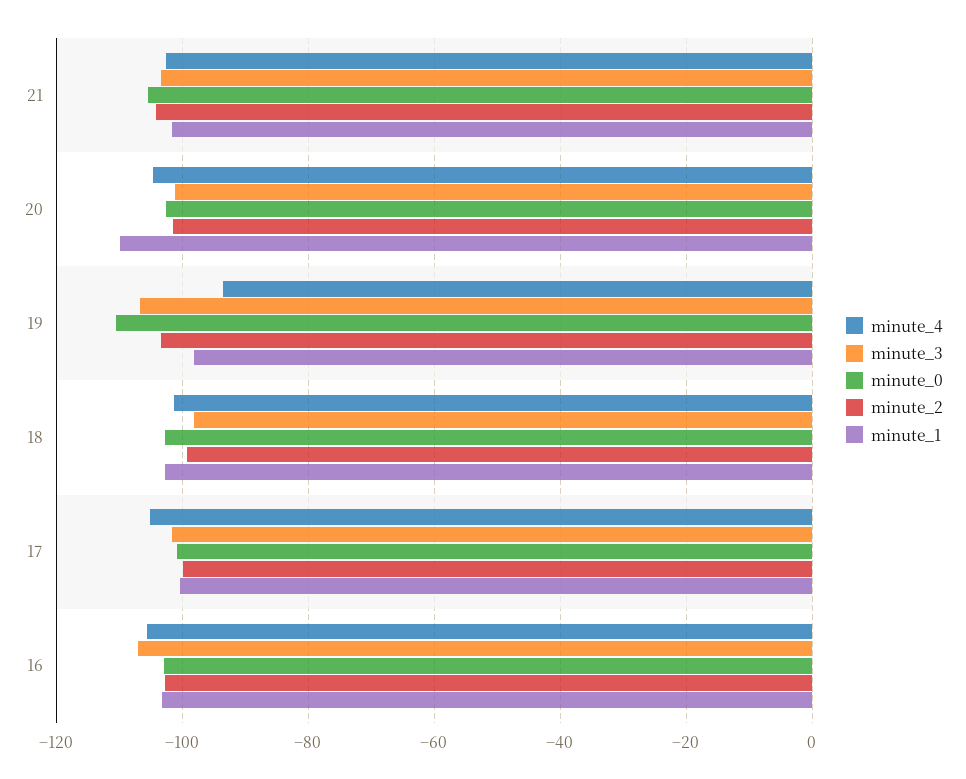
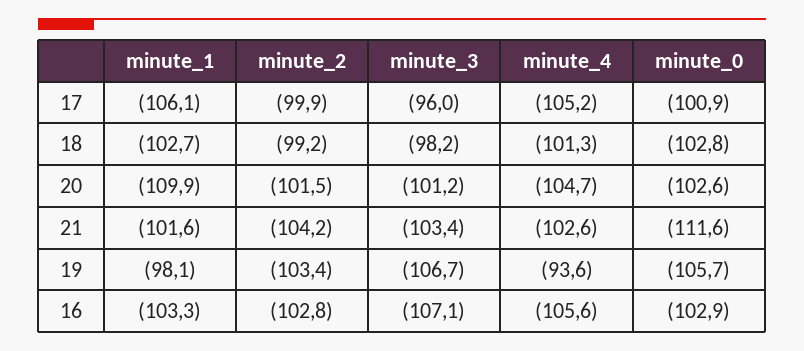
  {
    "minute_4": {
      "21": -102.6,
      "20": -104.7,
      "19": -93.6,
      "18": -101.3,
      "17": -105.2,
      "16": -105.6
    },
    "minute_3": {
      "21": -103.4,
      "20": -101.2,
      "19": -106.7,
      "18": -98.2,
-     "17": -102,
+     "17": -96,
      "16": -107.1
    },
    "minute_0": {
-     "21": -106,
+     "21": -111.6,
      "20": -102.6,
-     "19": -110,
+     "19": -105.7,
      "18": -102.8,
      "17": -100.9,
      "16": -102.9
    },
    "minute_2": {
      "21": -104.2,
      "20": -101.5,
      "19": -103.4,
      "18": -99.2,
      "17": -99.9,
      "16": -102.8
    },
    "minute_1": {
      "21": -101.6,
      "20": -109.9,
      "19": -98.1,
      "18": -102.7,
-     "17": -100,
+     "17": -106.1,
      "16": -103.3
    }
  }

